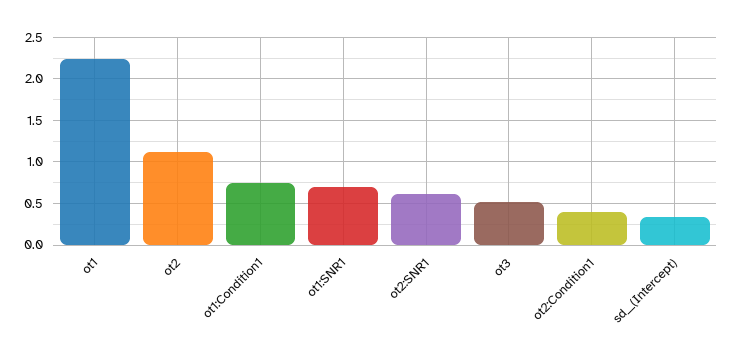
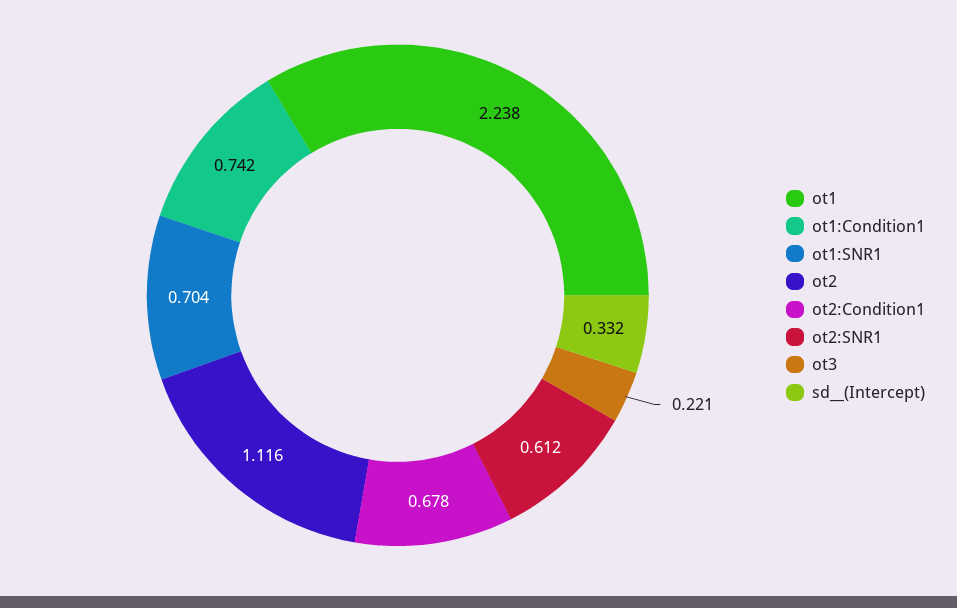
  {
    "ot1": 2.238,
    "ot2": 1.116,
    "ot1:Condition1": 0.742,
    "ot1:SNR1": 0.704,
    "ot2:SNR1": 0.612,
-   "ot3": 0.5,
+   "ot3": 0.221,
-   "ot2:Condition1": 0.4,
+   "ot2:Condition1": 0.678,
    "sd__(Intercept)": 0.332
  }

